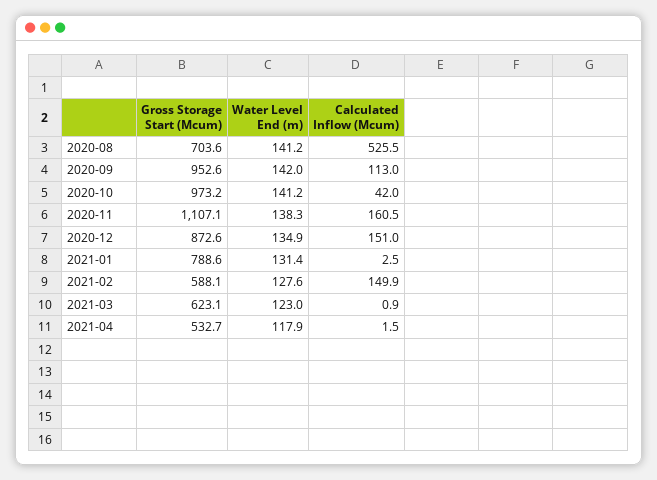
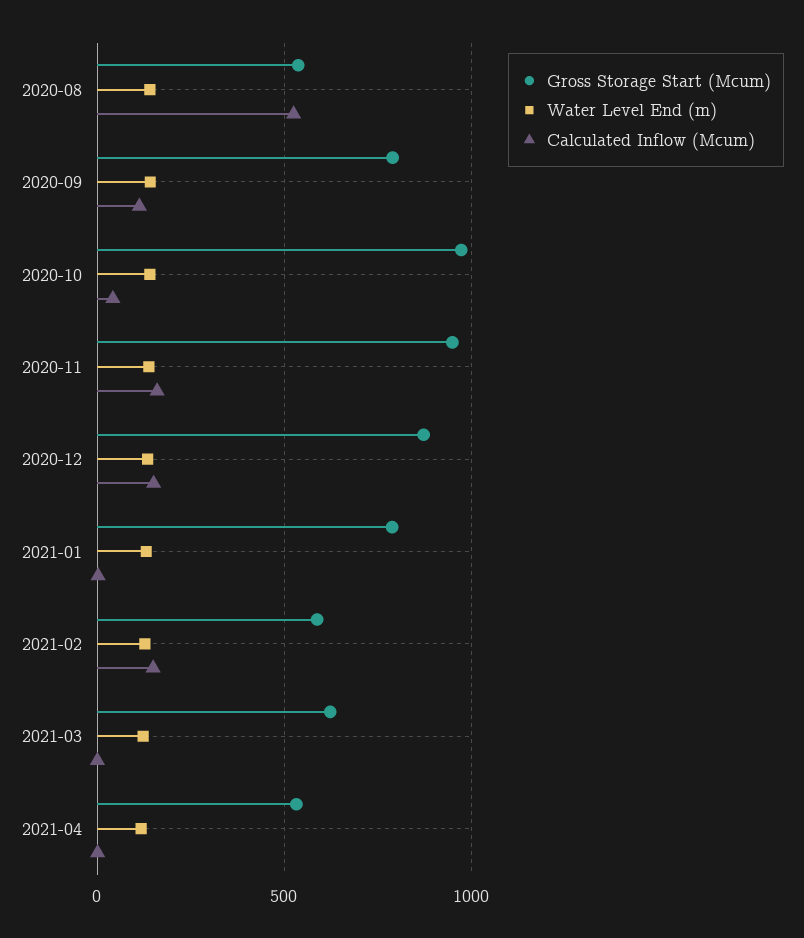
  {
    "Gross Storage Start (Mcum)": {
-     "2020-08": 703.6,
+     "2020-08": 550,
-     "2020-09": 952.6,
+     "2020-09": 800,
      "2020-10": 973.2,
-     "2020-11": 1107.1,
+     "2020-11": 950,
      "2020-12": 872.6,
      "2021-01": 788.6,
      "2021-02": 588.1,
      "2021-03": 623.1,
      "2021-04": 532.7
    },
    "Water Level End (m)": {
      "2020-08": 141.2,
      "2020-09": 142,
      "2020-10": 141.2,
      "2020-11": 138.3,
      "2020-12": 134.9,
      "2021-01": 131.4,
      "2021-02": 127.6,
      "2021-03": 123,
      "2021-04": 117.9
    },
    "Calculated Inflow (Mcum)": {
      "2020-08": 525.5,
      "2020-09": 113,
      "2020-10": 42,
      "2020-11": 160.5,
      "2020-12": 151,
      "2021-01": 2.5,
      "2021-02": 149.9,
      "2021-03": 0.9,
      "2021-04": 1.5
    }
  }

